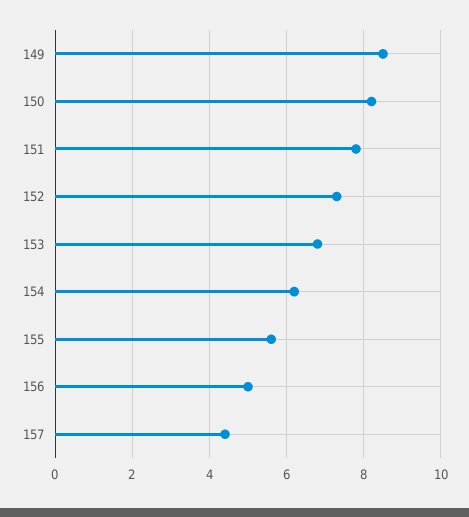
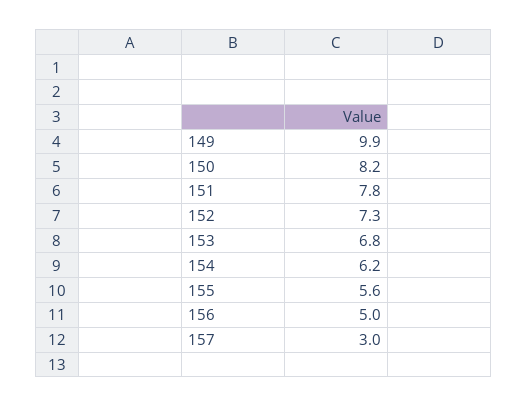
  {
-   "149": 8.5,
+   "149": 9.9,
    "150": 8.2,
    "151": 7.8,
    "152": 7.3,
    "153": 6.8,
    "154": 6.2,
    "155": 5.6,
    "156": 5,
-   "157": 4.5
+   "157": 3
  }

